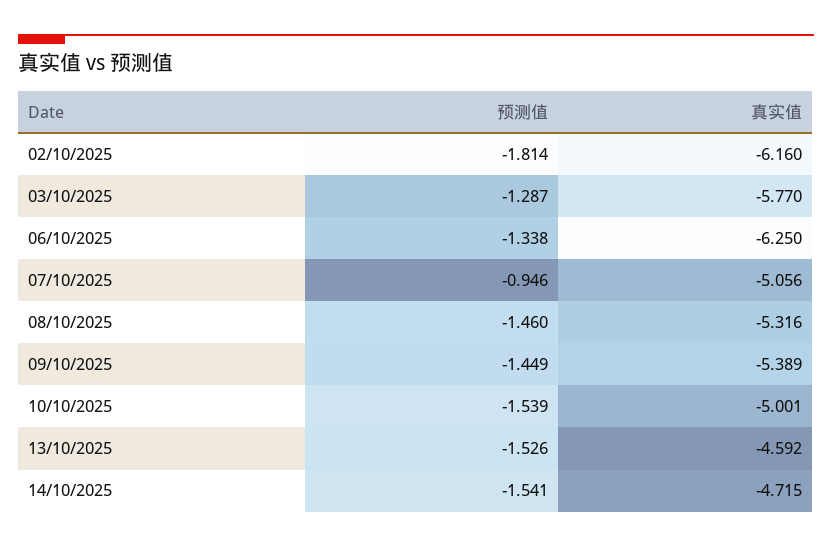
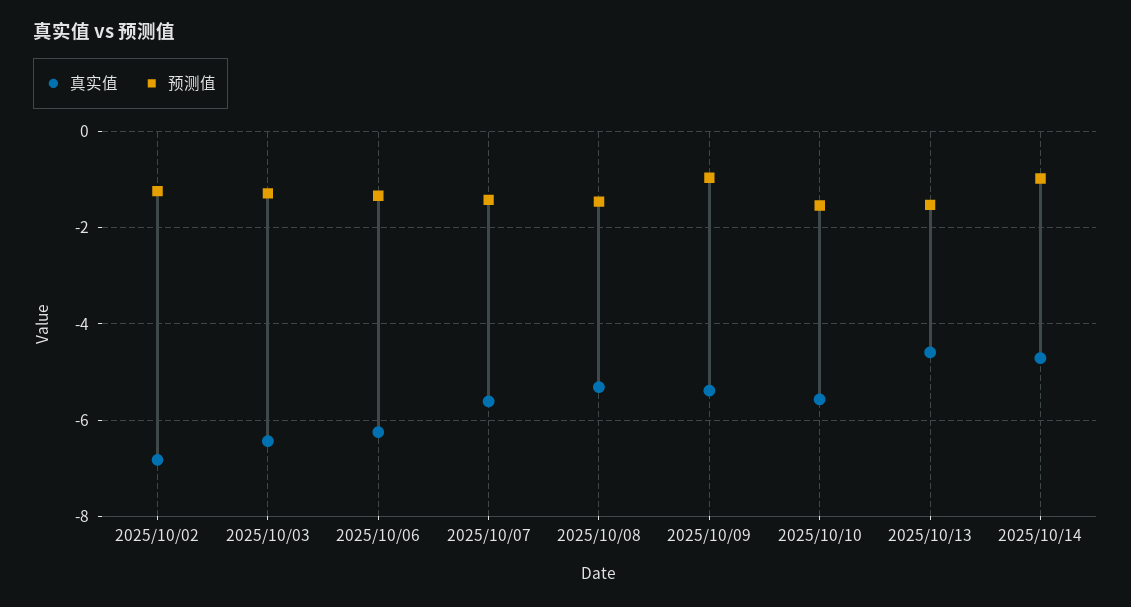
  {
    "预测值": {
-     "02/10/2025": -1.814,
+     "02/10/2025": -1.2,
      "03/10/2025": -1.287,
      "06/10/2025": -1.338,
-     "07/10/2025": -0.946,
+     "07/10/2025": -1.4,
      "08/10/2025": -1.46,
-     "09/10/2025": -1.449,
+     "09/10/2025": -1,
      "10/10/2025": -1.539,
      "13/10/2025": -1.526,
-     "14/10/2025": -1.541
+     "14/10/2025": -1
    },
    "真实值": {
-     "02/10/2025": -6.16,
+     "02/10/2025": -6.8,
-     "03/10/2025": -5.77,
+     "03/10/2025": -6.4,
      "06/10/2025": -6.25,
-     "07/10/2025": -5.056,
+     "07/10/2025": -5.6,
      "08/10/2025": -5.316,
      "09/10/2025": -5.389,
-     "10/10/2025": -5.001,
+     "10/10/2025": -5.6,
      "13/10/2025": -4.592,
      "14/10/2025": -4.715
    }
  }

